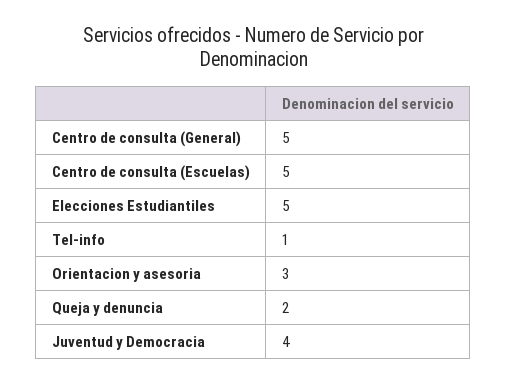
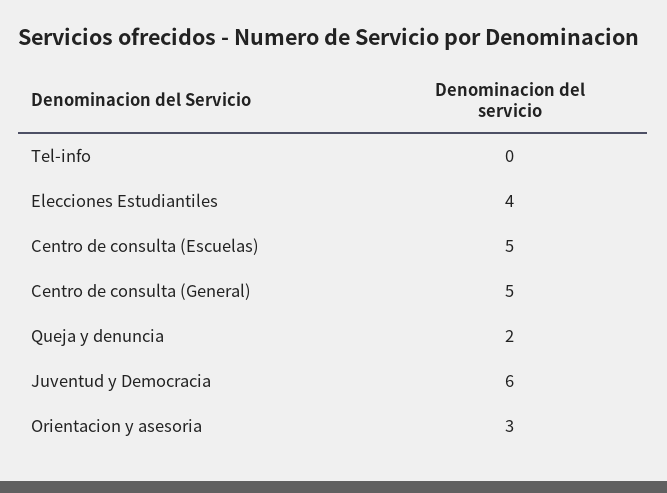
  {
    "Centro de consulta (General)": 5,
    "Centro de consulta (Escuelas)": 5,
-   "Elecciones Estudiantiles": 5,
+   "Elecciones Estudiantiles": 4,
-   "Tel-info": 1,
+   "Tel-info": 0,
    "Orientacion y asesoria": 3,
    "Queja y denuncia": 2,
-   "Juventud y Democracia": 4
+   "Juventud y Democracia": 6
  }

